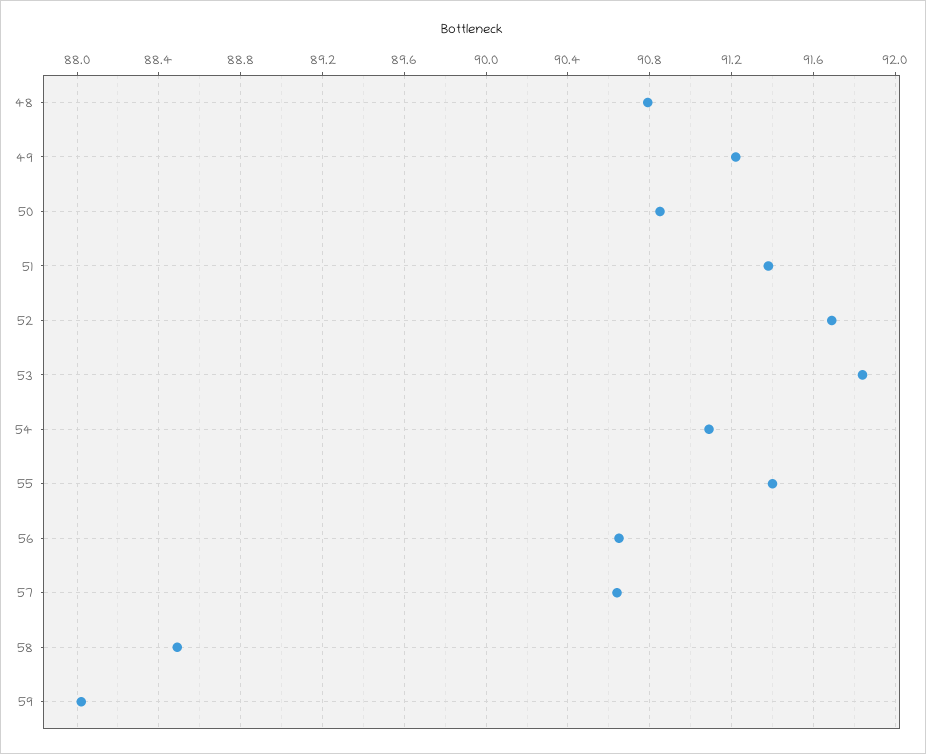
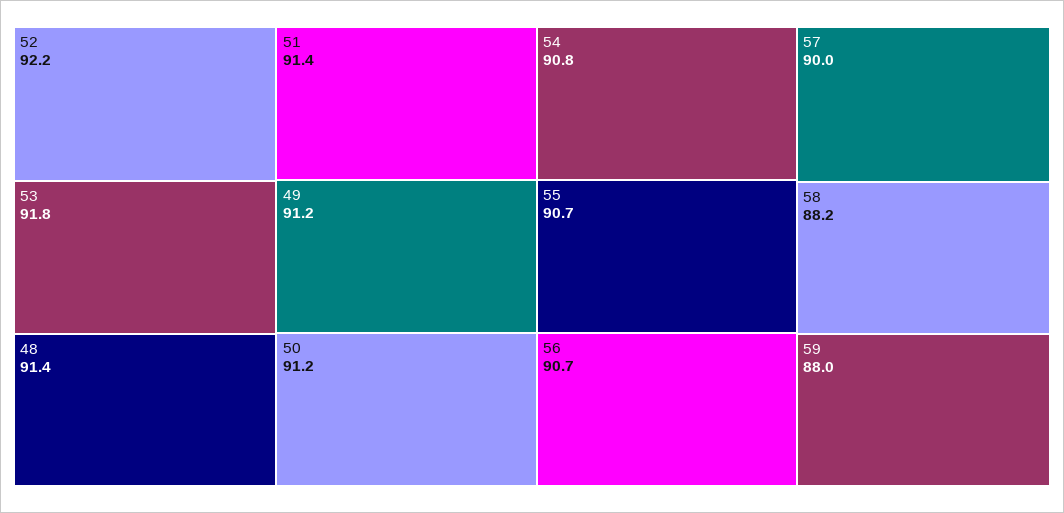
  {
-   "48": 90.8,
+   "48": 91.4,
    "49": 91.2,
-   "50": 90.85,
+   "50": 91.2,
    "51": 91.4,
-   "52": 91.7,
+   "52": 92.2,
    "53": 91.8,
-   "54": 91.1,
+   "54": 90.8,
-   "55": 91.4,
+   "55": 90.7,
    "56": 90.7,
-   "57": 90.65,
+   "57": 90,
-   "58": 88.5,
+   "58": 88.2,
    "59": 88
  }

